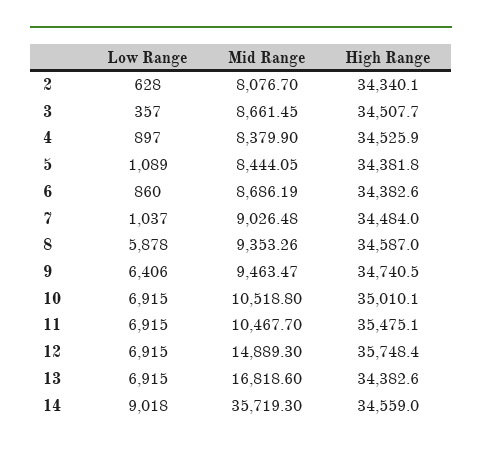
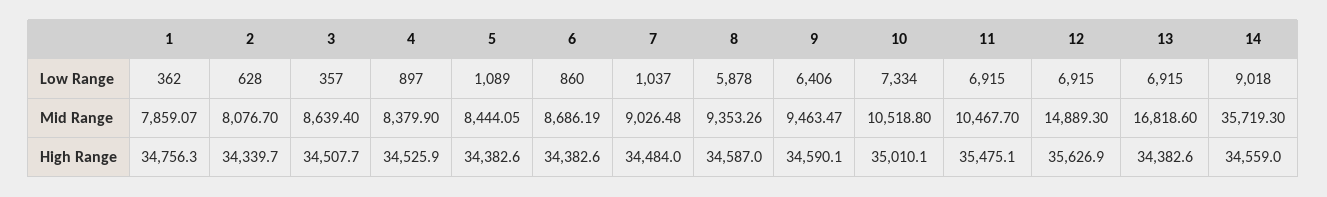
  {
    "Low Range": {
      "2": 628,
      "3": 357,
      "4": 897,
      "5": 1089,
      "6": 860,
      "7": 1037,
      "8": 5878,
      "9": 6406,
-     "10": 6915,
+     "10": 7334,
      "11": 6915,
      "12": 6915,
      "13": 6915,
-     "14": 9018
+     "14": 9018,
+     "1": 362
    },
    "Mid Range": {
      "2": 8076.7,
-     "3": 8661.45,
+     "3": 8639.4,
      "4": 8379.9,
      "5": 8444.05,
      "6": 8686.19,
      "7": 9026.48,
      "8": 9353.26,
      "9": 9463.47,
      "10": 10518.8,
      "11": 10467.7,
      "12": 14889.3,
      "13": 16818.6,
-     "14": 35719.3
+     "14": 35719.3,
+     "1": 7859.07
    },
    "High Range": {
-     "2": 34340.1,
+     "2": 34339.7,
      "3": 34507.7,
      "4": 34525.9,
-     "5": 34381.8,
+     "5": 34382.6,
      "6": 34382.6,
      "7": 34484,
      "8": 34587,
-     "9": 34740.5,
+     "9": 34590.1,
      "10": 35010.1,
      "11": 35475.1,
-     "12": 35748.4,
+     "12": 35626.9,
      "13": 34382.6,
-     "14": 34559
+     "14": 34559,
+     "1": 34756.3
    }
  }

